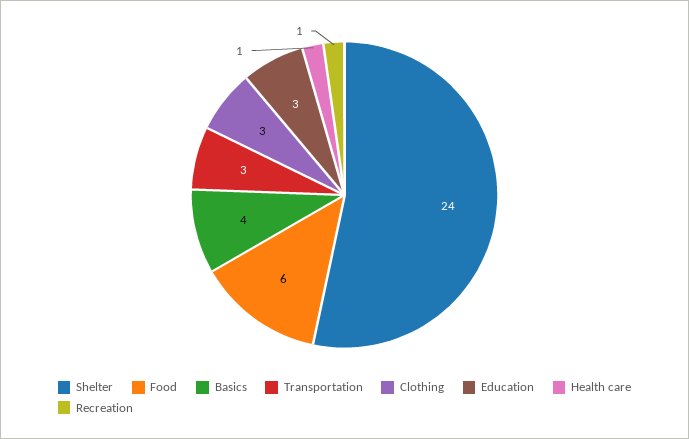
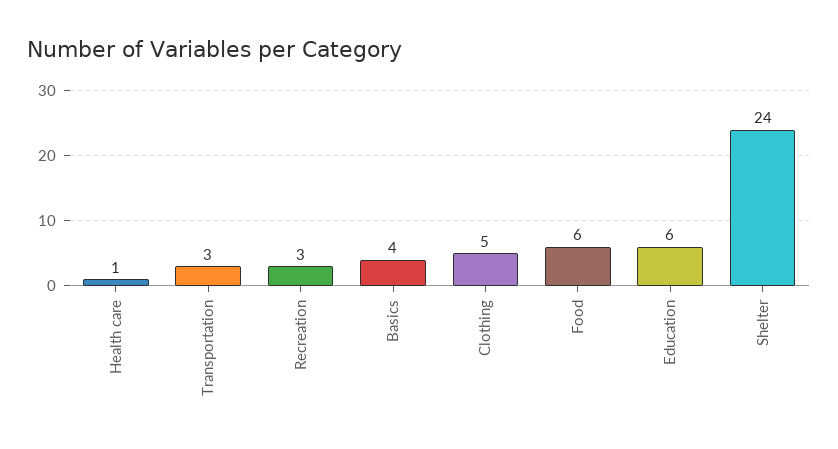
  {
    "Shelter": 24,
    "Food": 6,
    "Basics": 4,
    "Transportation": 3,
-   "Clothing": 3,
+   "Clothing": 5,
-   "Education": 3,
+   "Education": 6,
    "Health care": 1,
-   "Recreation": 1
+   "Recreation": 3
  }

